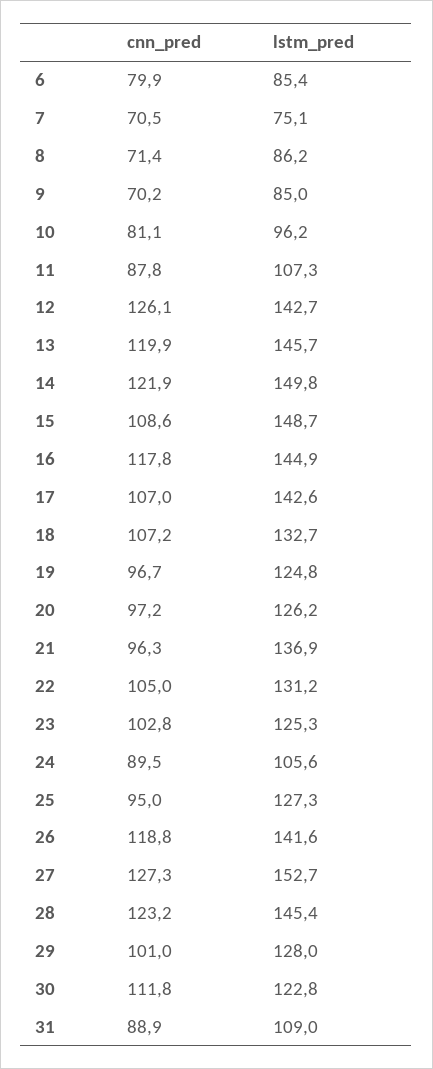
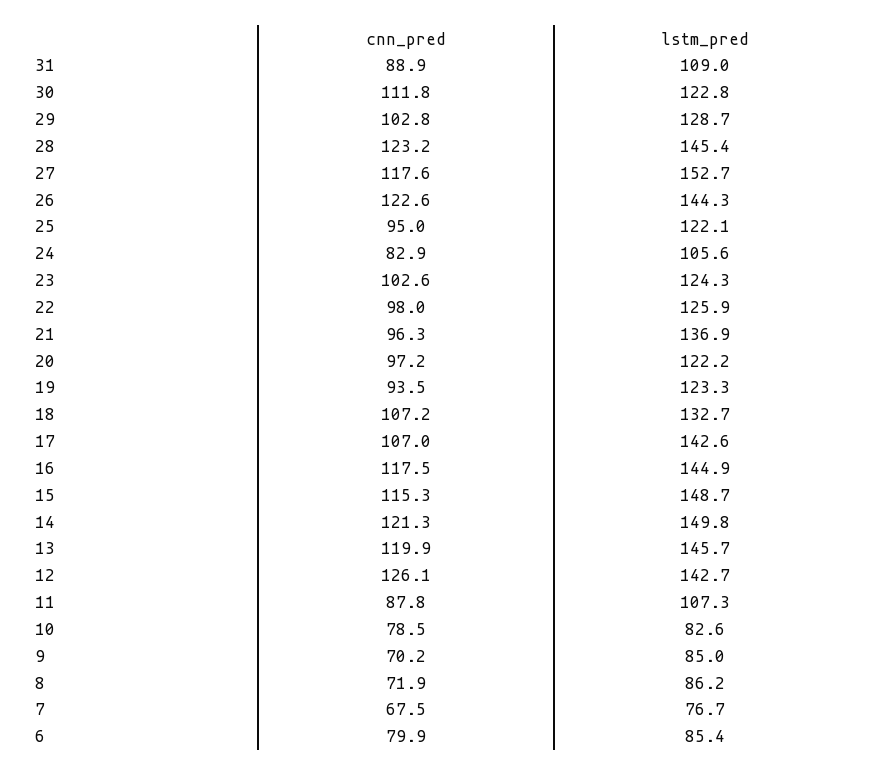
  {
    "cnn_pred": {
      "6": 79.9,
-     "7": 70.5,
+     "7": 67.5,
-     "8": 71.4,
+     "8": 71.9,
      "9": 70.2,
-     "10": 81.1,
+     "10": 78.5,
      "11": 87.8,
      "12": 126.1,
      "13": 119.9,
-     "14": 121.9,
+     "14": 121.3,
-     "15": 108.6,
+     "15": 115.3,
-     "16": 117.8,
+     "16": 117.5,
      "17": 107,
      "18": 107.2,
-     "19": 96.7,
+     "19": 93.5,
      "20": 97.2,
      "21": 96.3,
-     "22": 105,
+     "22": 98,
-     "23": 102.8,
+     "23": 102.6,
-     "24": 89.5,
+     "24": 82.9,
      "25": 95,
-     "26": 118.8,
+     "26": 122.6,
-     "27": 127.3,
+     "27": 117.6,
      "28": 123.2,
-     "29": 101,
+     "29": 102.8,
      "30": 111.8,
      "31": 88.9
    },
    "lstm_pred": {
      "6": 85.4,
-     "7": 75.1,
+     "7": 76.7,
      "8": 86.2,
      "9": 85,
-     "10": 96.2,
+     "10": 82.6,
      "11": 107.3,
      "12": 142.7,
      "13": 145.7,
      "14": 149.8,
      "15": 148.7,
      "16": 144.9,
      "17": 142.6,
      "18": 132.7,
-     "19": 124.8,
+     "19": 123.3,
-     "20": 126.2,
+     "20": 122.2,
      "21": 136.9,
-     "22": 131.2,
+     "22": 125.9,
-     "23": 125.3,
+     "23": 124.3,
      "24": 105.6,
-     "25": 127.3,
+     "25": 122.1,
-     "26": 141.6,
+     "26": 144.3,
      "27": 152.7,
      "28": 145.4,
-     "29": 128,
+     "29": 128.7,
      "30": 122.8,
      "31": 109
    }
  }

